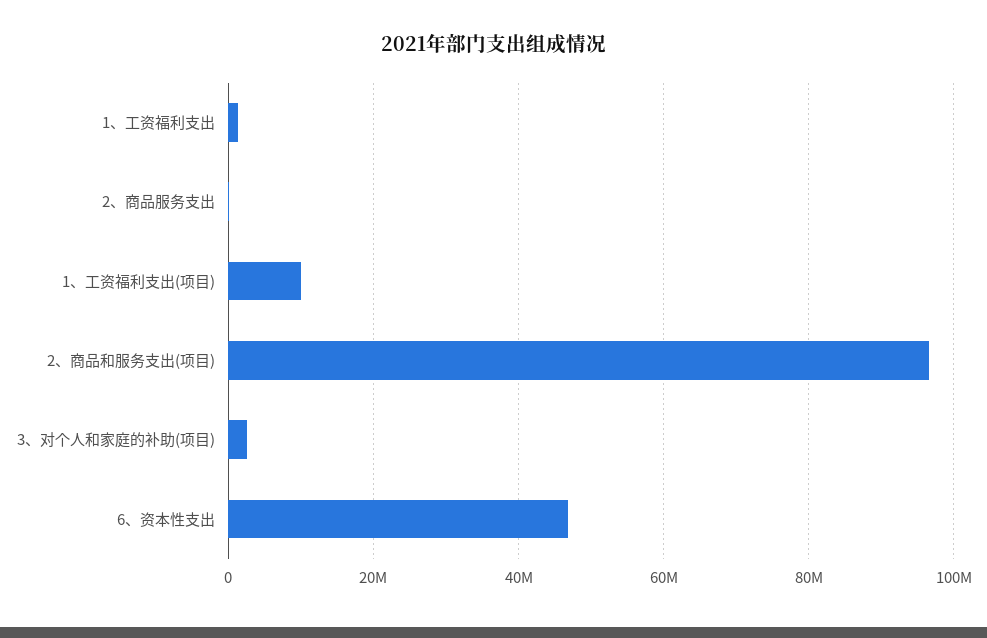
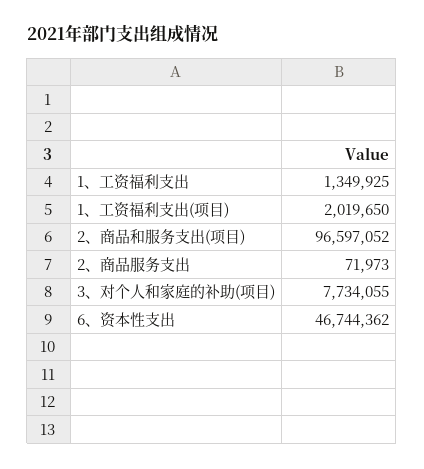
  {
    "1、工资福利支出": 1349925,
    "2、商品服务支出": 71973,
-   "1、工资福利支出(项目)": 10000000,
+   "1、工资福利支出(项目)": 2019650,
    "2、商品和服务支出(项目)": 96597052,
-   "3、对个人和家庭的补助(项目)": 2000000,
+   "3、对个人和家庭的补助(项目)": 7734055,
    "6、资本性支出": 46744362
  }

